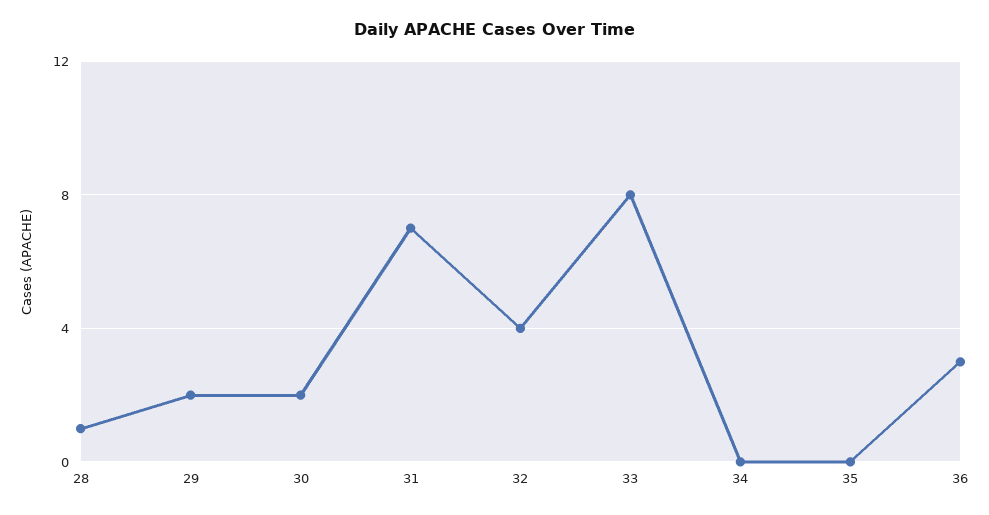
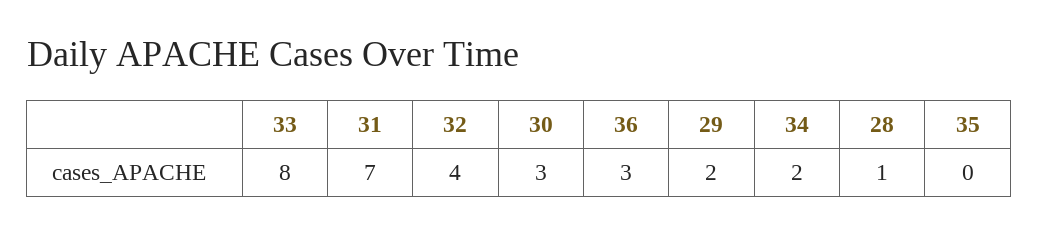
  {
    "28": 1,
    "29": 2,
-   "30": 2,
+   "30": 3,
    "31": 7,
    "32": 4,
    "33": 8,
-   "34": 0,
+   "34": 2,
    "35": 0,
    "36": 3
  }

